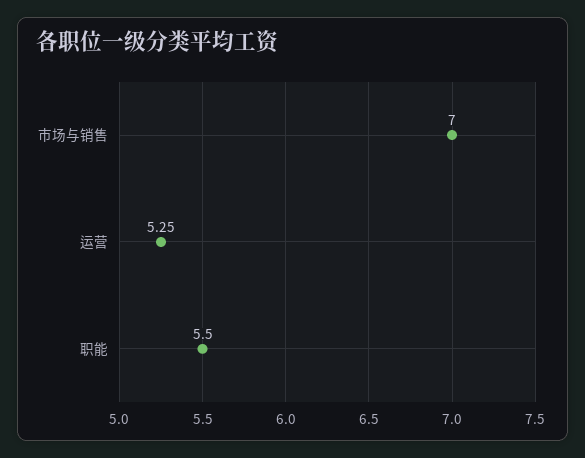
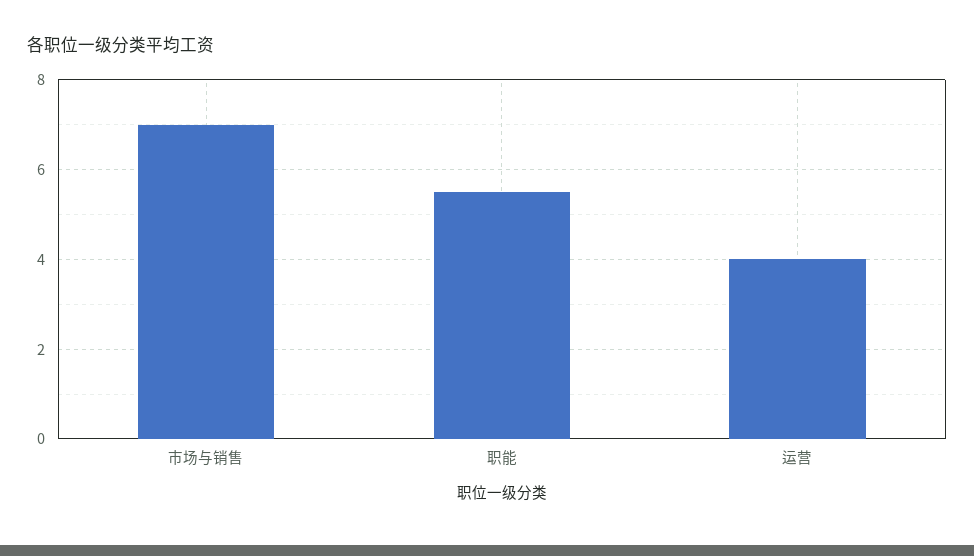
  {
    "市场与销售": 7,
-   "运营": 5.25,
+   "运营": 4,
    "职能": 5.5
  }

